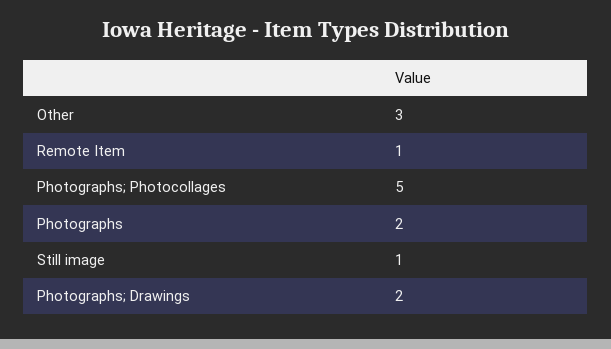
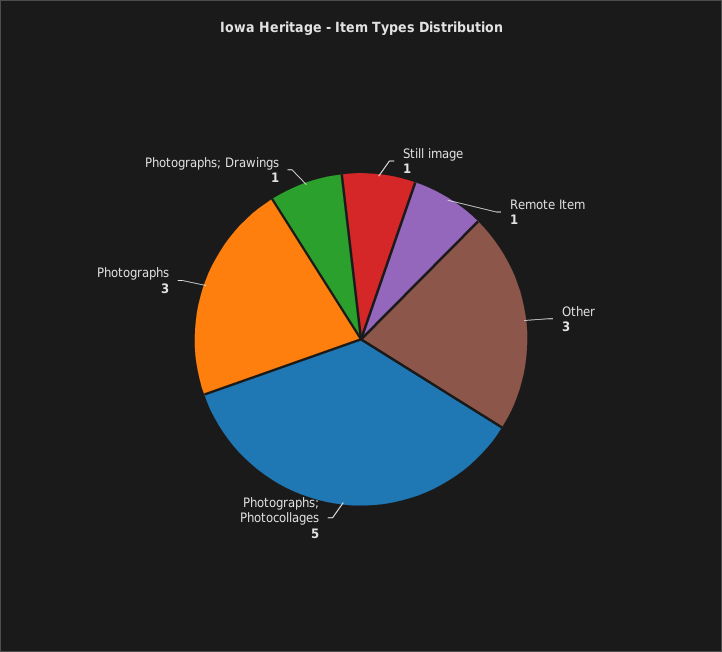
  {
    "Other": 3,
    "Remote Item": 1,
    "Photographs; Photocollages": 5,
-   "Photographs": 2,
+   "Photographs": 3,
    "Still image": 1,
-   "Photographs; Drawings": 2
+   "Photographs; Drawings": 1
  }

